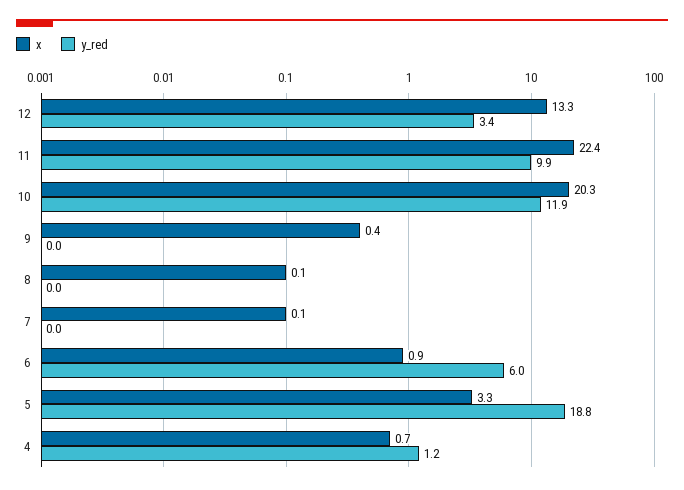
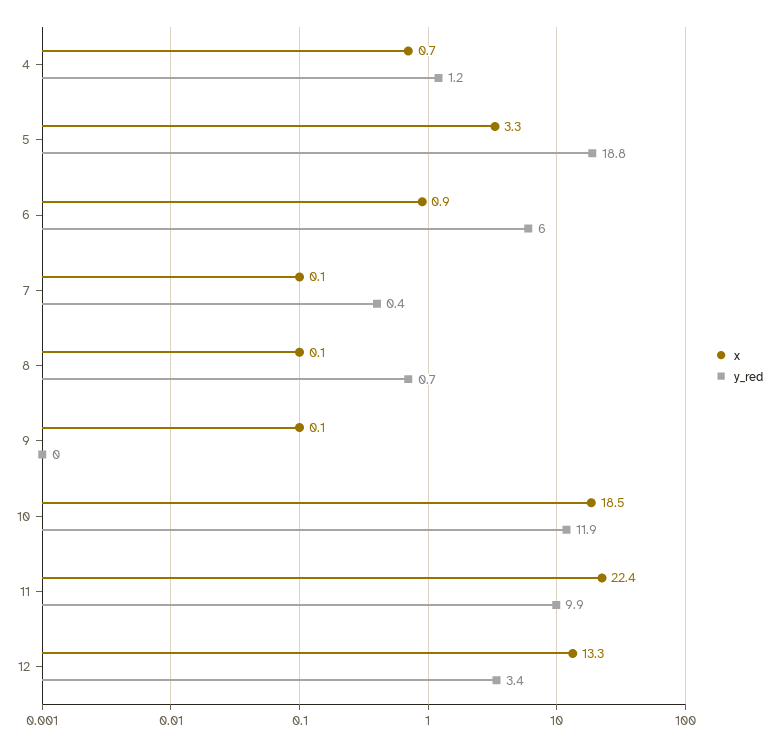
  {
    "x": {
      "12": 13.3,
      "11": 22.4,
-     "10": 20.3,
+     "10": 18.5,
-     "9": 0.4,
+     "9": 0.1,
      "8": 0.1,
      "7": 0.1,
      "6": 0.9,
      "5": 3.3,
      "4": 0.7
    },
    "y_red": {
      "12": 3.4,
      "11": 9.9,
      "10": 11.9,
      "9": 0,
-     "8": 0,
+     "8": 0.7,
-     "7": 0,
+     "7": 0.4,
      "6": 6,
      "5": 18.8,
      "4": 1.2
    }
  }

